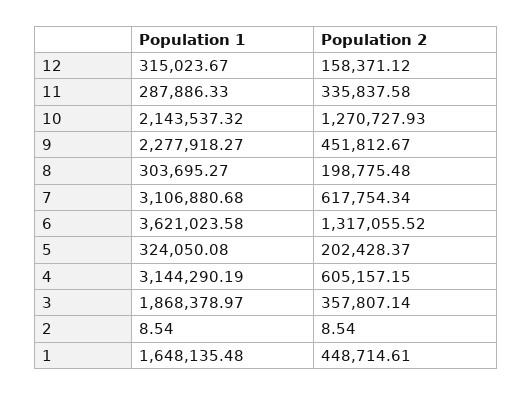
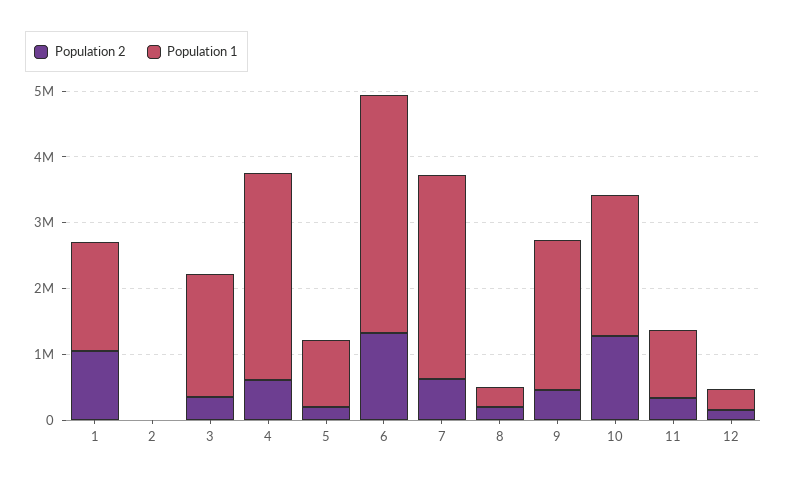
  {
    "Population 1": {
      "12": 315023.67,
-     "11": 287886.33,
+     "11": 1000000,
      "10": 2143537.32,
      "9": 2277918.27,
      "8": 303695.27,
      "7": 3106880.68,
      "6": 3621023.58,
-     "5": 324050.08,
+     "5": 1000000,
      "4": 3144290.19,
      "3": 1868378.97,
      "2": 8.54,
      "1": 1648135.48
    },
    "Population 2": {
      "12": 158371.12,
      "11": 335837.58,
      "10": 1270727.93,
      "9": 451812.67,
      "8": 198775.48,
      "7": 617754.34,
      "6": 1317055.52,
      "5": 202428.37,
      "4": 605157.15,
      "3": 357807.14,
      "2": 8.54,
-     "1": 448714.61
+     "1": 1000000
    }
  }

